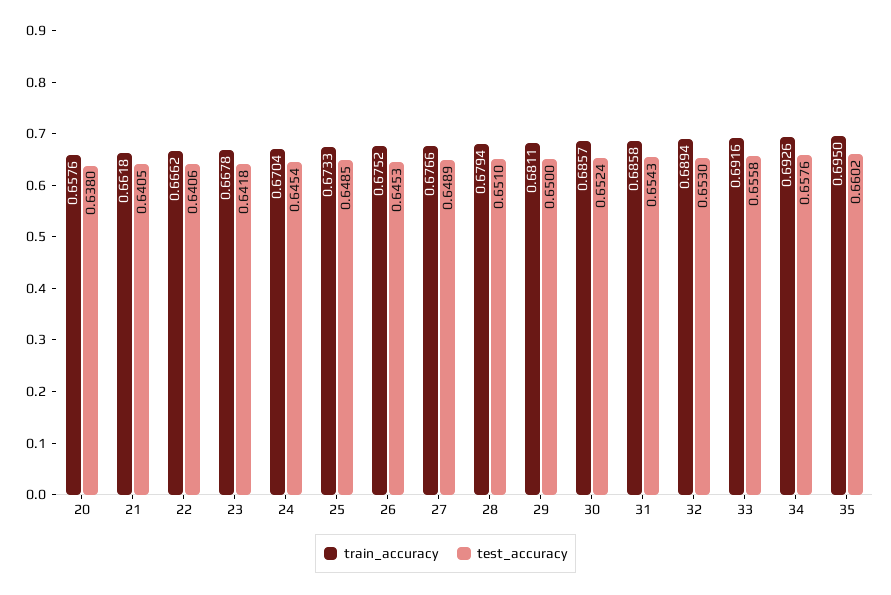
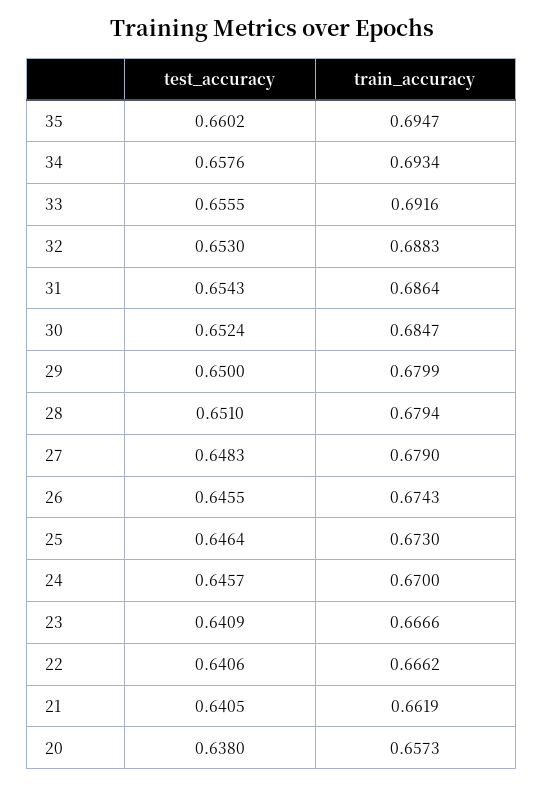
  {
    "train_accuracy": {
-     "20": 0.6576,
+     "20": 0.6573,
-     "21": 0.6618,
+     "21": 0.6619,
      "22": 0.6662,
-     "23": 0.6678,
+     "23": 0.6666,
-     "24": 0.6704,
+     "24": 0.67,
-     "25": 0.6733,
+     "25": 0.673,
-     "26": 0.6752,
+     "26": 0.6743,
-     "27": 0.6766,
+     "27": 0.679,
      "28": 0.6794,
-     "29": 0.6811,
+     "29": 0.6799,
-     "30": 0.6857,
+     "30": 0.6847,
-     "31": 0.6858,
+     "31": 0.6864,
-     "32": 0.6894,
+     "32": 0.6883,
      "33": 0.6916,
-     "34": 0.6926,
+     "34": 0.6934,
-     "35": 0.695
+     "35": 0.6947
    },
    "test_accuracy": {
      "20": 0.638,
      "21": 0.6405,
      "22": 0.6406,
-     "23": 0.6418,
+     "23": 0.6409,
-     "24": 0.6454,
+     "24": 0.6457,
-     "25": 0.6485,
+     "25": 0.6464,
-     "26": 0.6453,
+     "26": 0.6455,
-     "27": 0.6489,
+     "27": 0.6483,
      "28": 0.651,
      "29": 0.65,
      "30": 0.6524,
      "31": 0.6543,
      "32": 0.653,
-     "33": 0.6558,
+     "33": 0.6555,
      "34": 0.6576,
      "35": 0.6602
    }
  }

